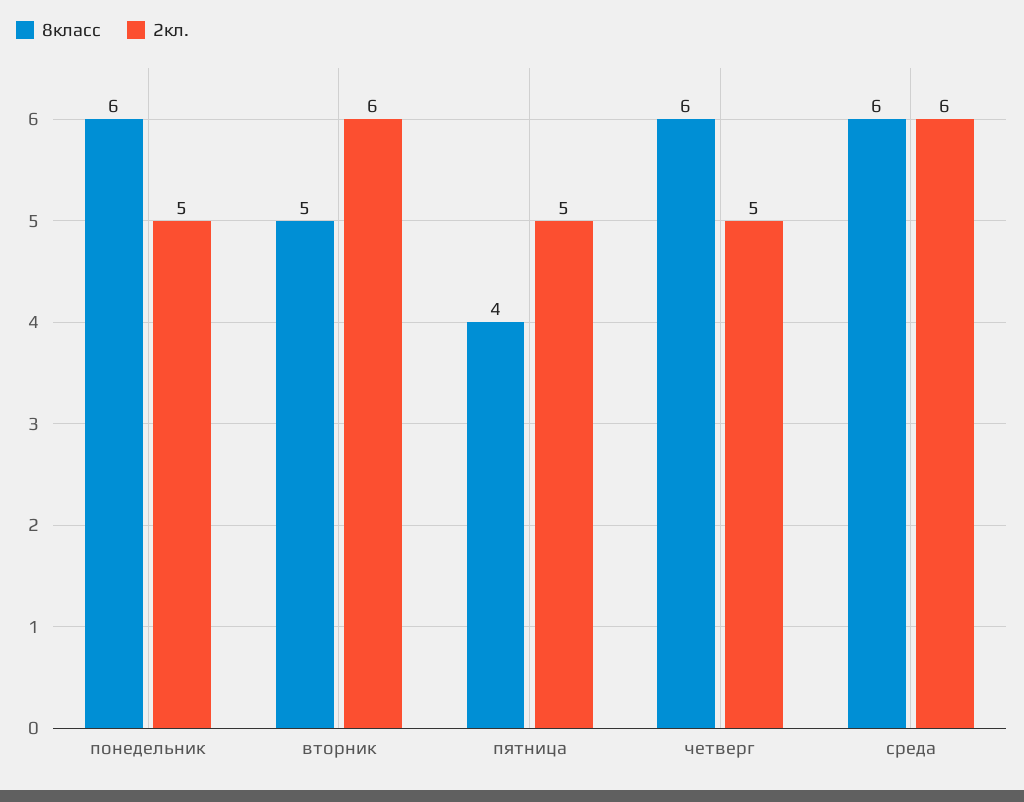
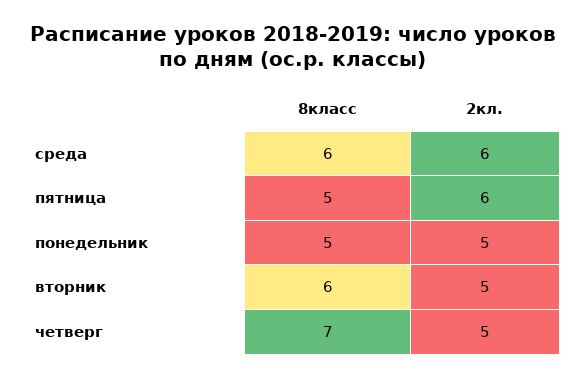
  {
    "8класс": {
-     "понедельник": 6,
+     "понедельник": 5,
-     "вторник": 5,
+     "вторник": 6,
-     "пятница": 4,
+     "пятница": 5,
-     "четверг": 6,
+     "четверг": 7,
      "среда": 6
    },
    "2кл.": {
      "понедельник": 5,
-     "вторник": 6,
+     "вторник": 5,
-     "пятница": 5,
+     "пятница": 6,
      "четверг": 5,
      "среда": 6
    }
  }

